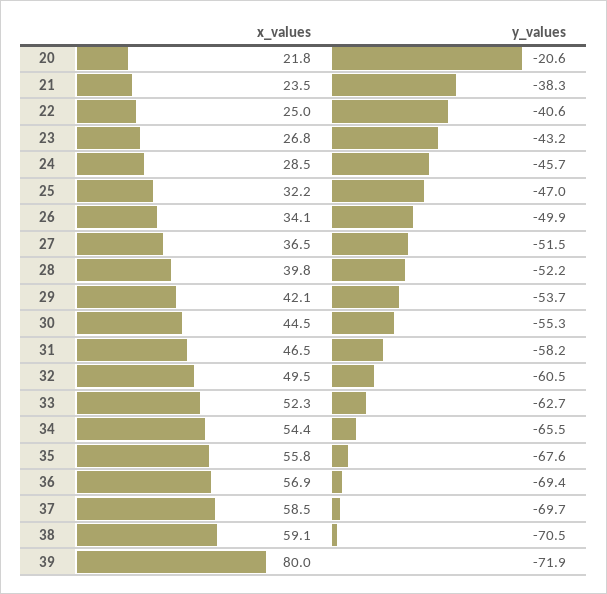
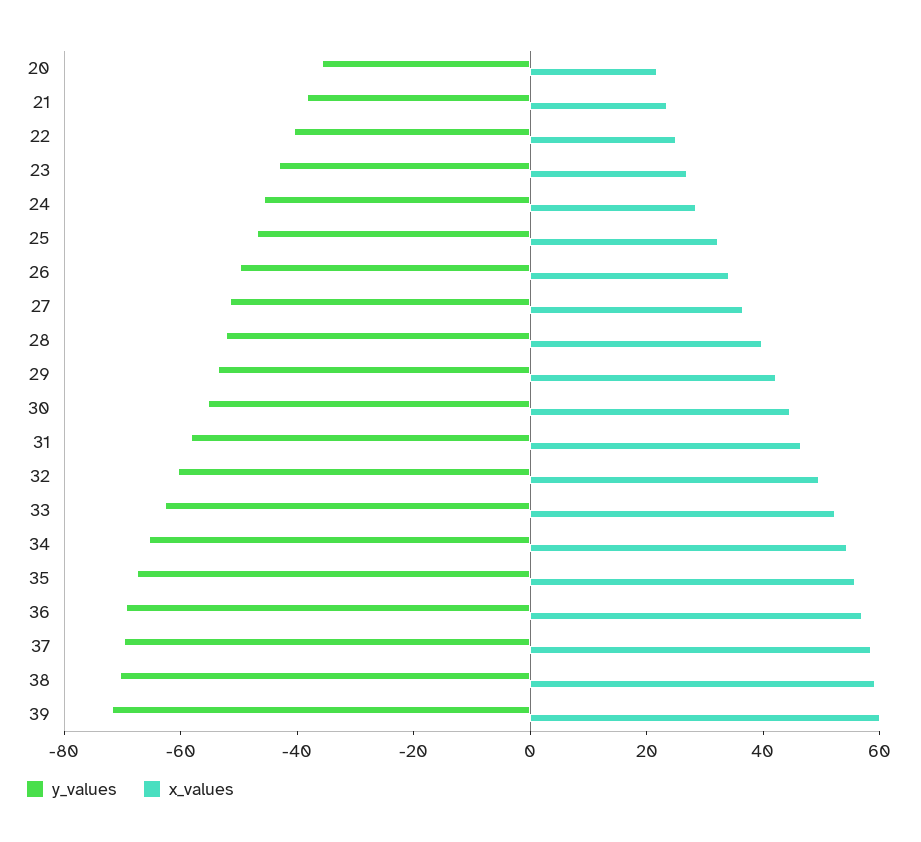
  {
    "x_values": {
      "20": 21.8,
      "21": 23.5,
      "22": 25,
      "23": 26.8,
      "24": 28.5,
      "25": 32.2,
      "26": 34.1,
      "27": 36.5,
      "28": 39.8,
      "29": 42.1,
      "30": 44.5,
      "31": 46.5,
      "32": 49.5,
      "33": 52.3,
      "34": 54.4,
      "35": 55.8,
      "36": 56.9,
      "37": 58.5,
      "38": 59.1,
-     "39": 80
+     "39": 60
    },
    "y_values": {
-     "20": -20.6,
+     "20": -35,
      "21": -38.3,
      "22": -40.6,
      "23": -43.2,
      "24": -45.7,
      "25": -47,
      "26": -49.9,
      "27": -51.5,
      "28": -52.2,
      "29": -53.7,
      "30": -55.3,
      "31": -58.2,
      "32": -60.5,
      "33": -62.7,
      "34": -65.5,
      "35": -67.6,
      "36": -69.4,
      "37": -69.7,
      "38": -70.5,
      "39": -71.9
    }
  }

